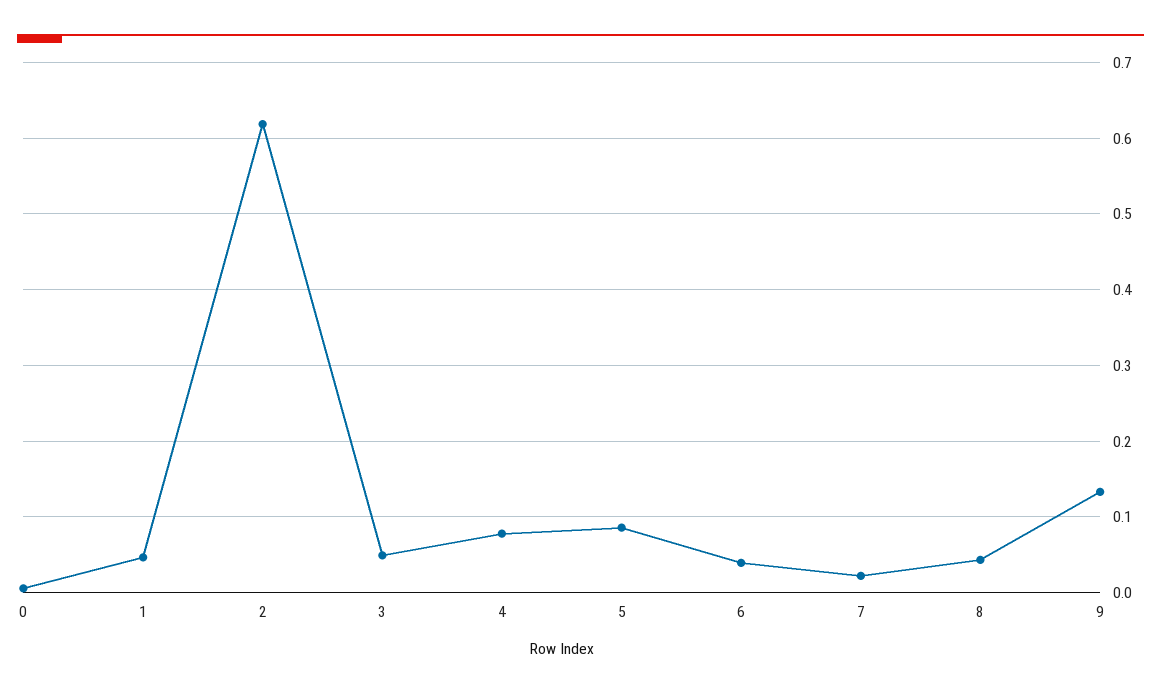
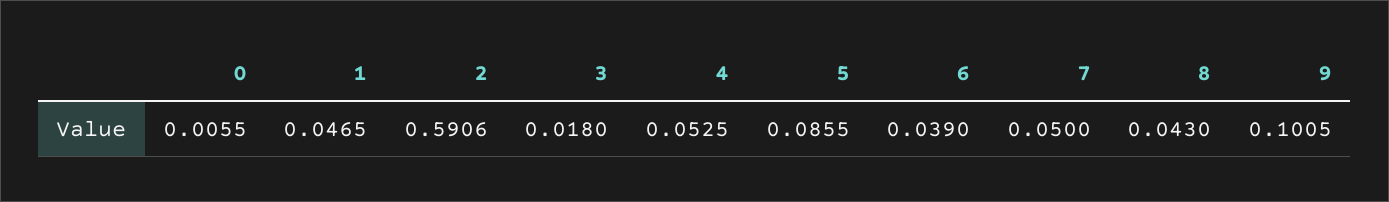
  {
    "0": 0.0055,
    "1": 0.0465,
-   "2": 0.62,
+   "2": 0.5906,
-   "3": 0.05,
+   "3": 0.018,
-   "4": 0.08,
+   "4": 0.0525,
    "5": 0.0855,
    "6": 0.039,
-   "7": 0.02,
+   "7": 0.05,
    "8": 0.043,
-   "9": 0.13
+   "9": 0.1005
  }

